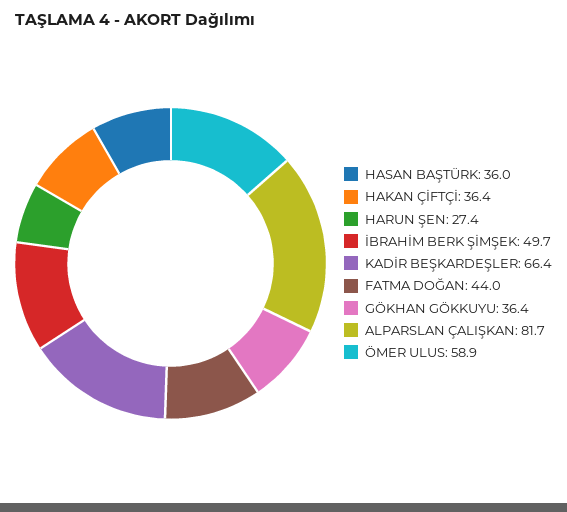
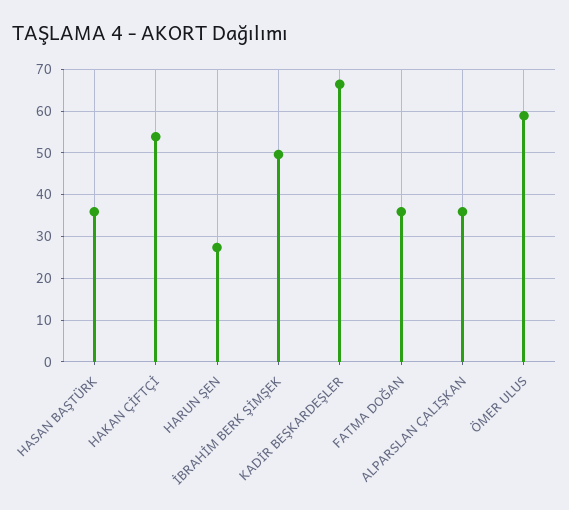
  {
    "HASAN BAŞTÜRK": 36,
-   "HAKAN ÇİFTÇİ": 36.4,
+   "HAKAN ÇİFTÇİ": 54,
    "HARUN ŞEN": 27.4,
    "İBRAHİM BERK ŞİMŞEK": 49.7,
    "KADİR BEŞKARDEŞLER": 66.4,
-   "FATMA DOĞAN": 44,
+   "FATMA DOĞAN": 36,
-   "GÖKHAN GÖKKUYU": 36.4,
-   "ALPARSLAN ÇALIŞKAN": 81.7,
+   "ALPARSLAN ÇALIŞKAN": 36,
    "ÖMER ULUS": 58.9
  }

